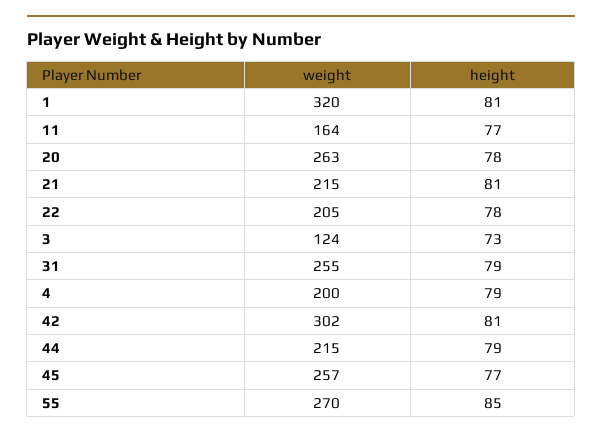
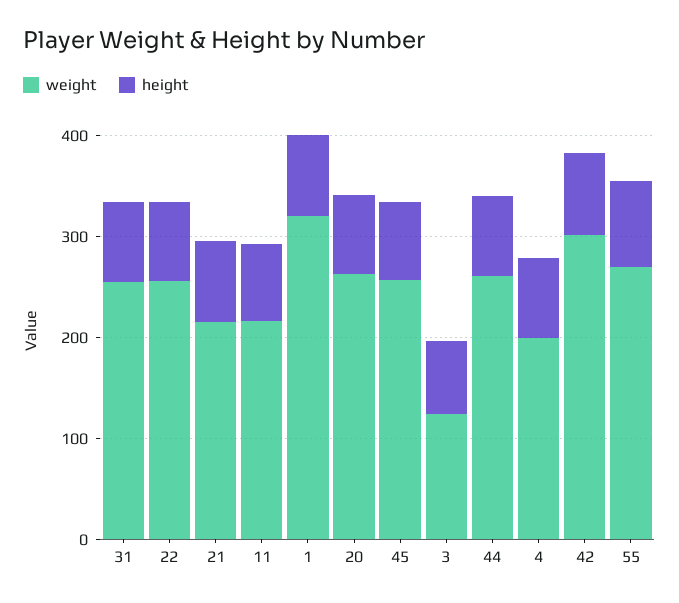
  {
    "weight": {
      "1": 320,
-     "11": 164,
+     "11": 220,
      "20": 263,
      "21": 215,
-     "22": 205,
+     "22": 260,
      "3": 124,
      "31": 255,
      "4": 200,
      "42": 302,
-     "44": 215,
+     "44": 260,
      "45": 257,
      "55": 270
    },
    "height": {
      "1": 81,
      "11": 77,
      "20": 78,
      "21": 81,
      "22": 78,
      "3": 73,
      "31": 79,
      "4": 79,
      "42": 81,
      "44": 79,
      "45": 77,
      "55": 85
    }
  }

